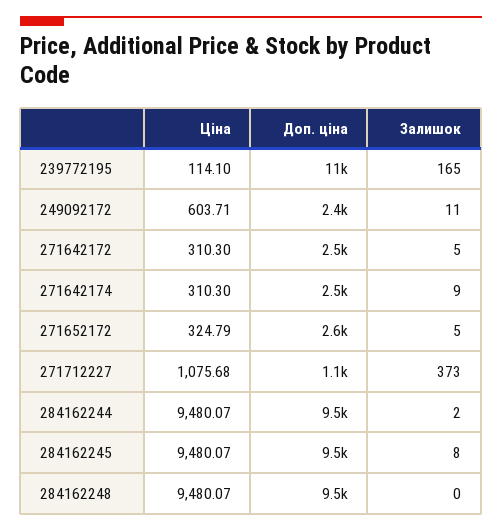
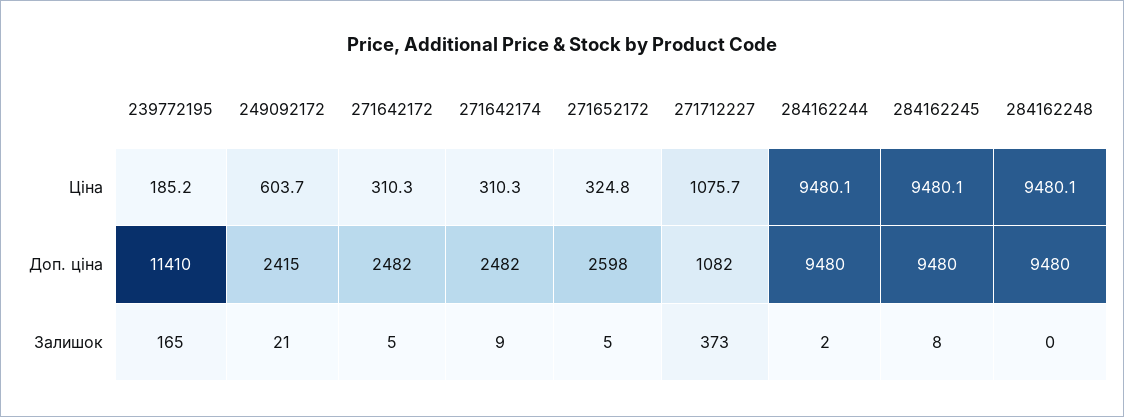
  {
    "Ціна": {
-     "239772195": 114.1,
+     "239772195": 185.2,
      "249092172": 603.71,
      "271642172": 310.3,
      "271642174": 310.3,
      "271652172": 324.79,
      "271712227": 1075.68,
      "284162244": 9480.07,
      "284162245": 9480.07,
      "284162248": 9480.07
    },
    "Доп. ціна": {
      "239772195": 11410,
      "249092172": 2415,
      "271642172": 2482,
      "271642174": 2482,
      "271652172": 2598,
      "271712227": 1082,
      "284162244": 9480,
      "284162245": 9480,
      "284162248": 9480
    },
    "Залишок": {
      "239772195": 165,
-     "249092172": 11,
+     "249092172": 21,
      "271642172": 5,
      "271642174": 9,
      "271652172": 5,
      "271712227": 373,
      "284162244": 2,
      "284162245": 8,
      "284162248": 0
    }
  }

